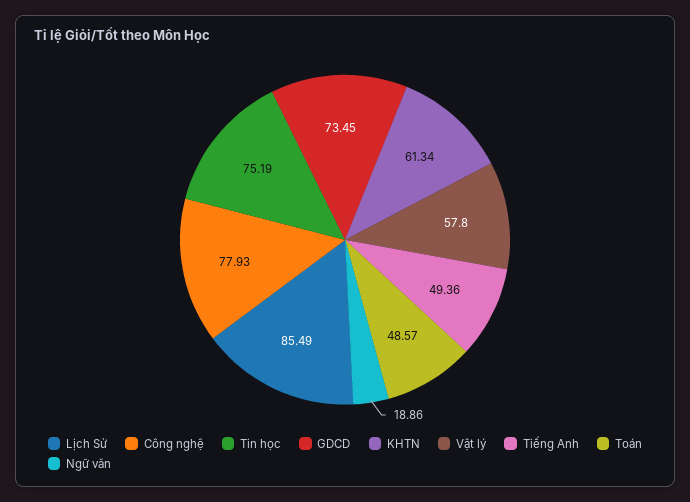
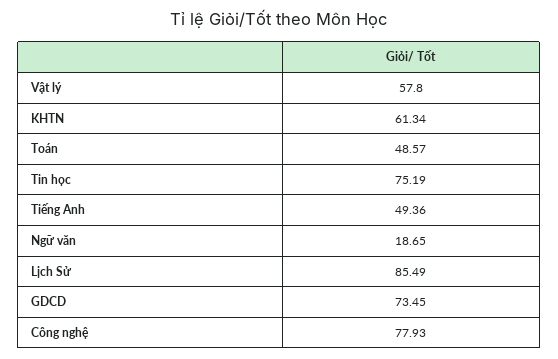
  {
    "Lịch Sử": 85.49,
    "Công nghệ": 77.93,
    "Tin học": 75.19,
    "GDCD": 73.45,
    "KHTN": 61.34,
    "Vật lý": 57.8,
    "Tiếng Anh": 49.36,
    "Toán": 48.57,
-   "Ngữ văn": 18.86
+   "Ngữ văn": 18.65
  }

